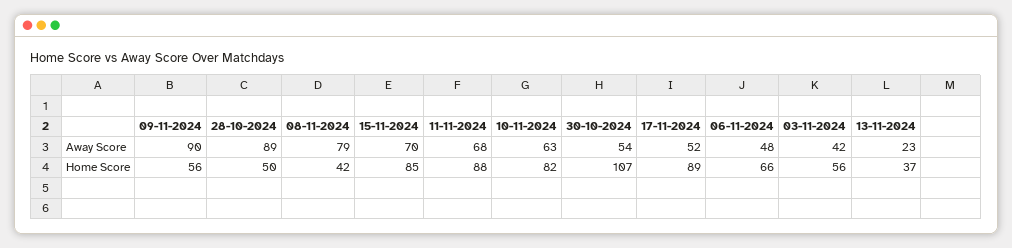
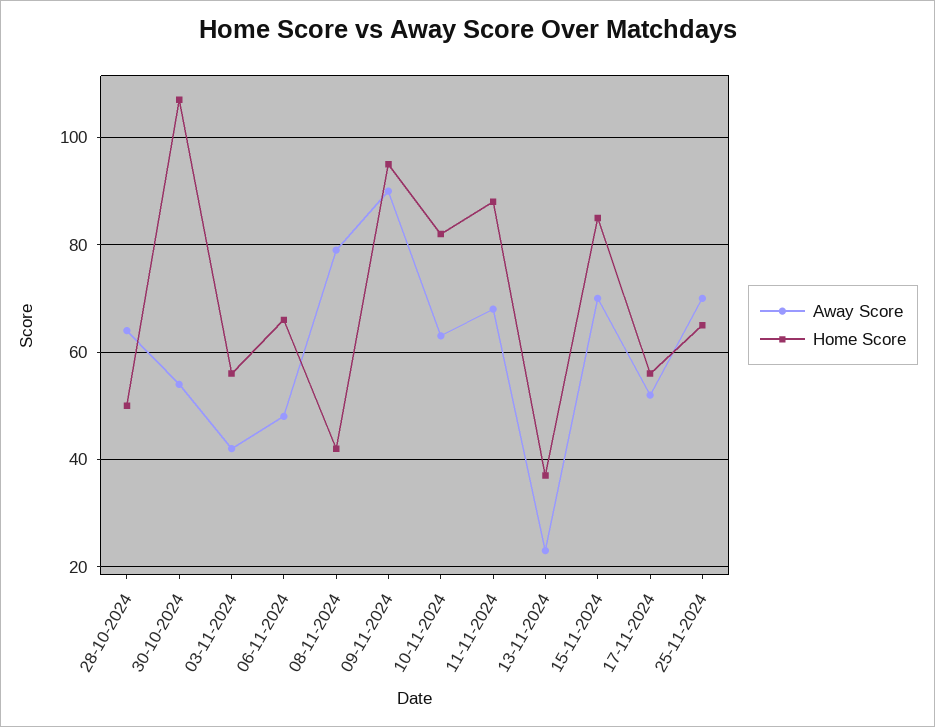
  {
    "Away Score": {
      "09-11-2024": 90,
-     "28-10-2024": 89,
+     "28-10-2024": 65,
      "08-11-2024": 79,
      "15-11-2024": 70,
      "11-11-2024": 68,
      "10-11-2024": 63,
      "30-10-2024": 54,
      "17-11-2024": 52,
      "06-11-2024": 48,
      "03-11-2024": 42,
-     "13-11-2024": 23
+     "13-11-2024": 23,
+     "25-11-2024": 70
    },
    "Home Score": {
-     "09-11-2024": 56,
+     "09-11-2024": 95,
      "28-10-2024": 50,
      "08-11-2024": 42,
      "15-11-2024": 85,
      "11-11-2024": 88,
      "10-11-2024": 82,
      "30-10-2024": 107,
-     "17-11-2024": 89,
+     "17-11-2024": 55,
      "06-11-2024": 66,
      "03-11-2024": 56,
-     "13-11-2024": 37
+     "13-11-2024": 37,
+     "25-11-2024": 65
    }
  }

